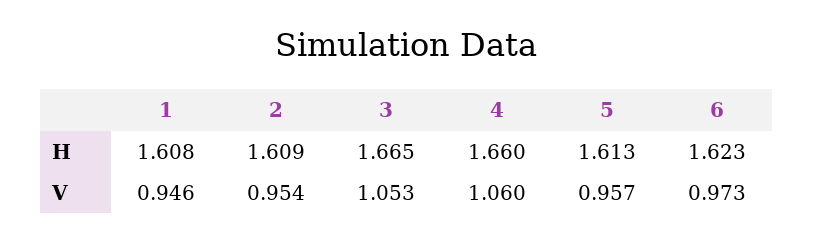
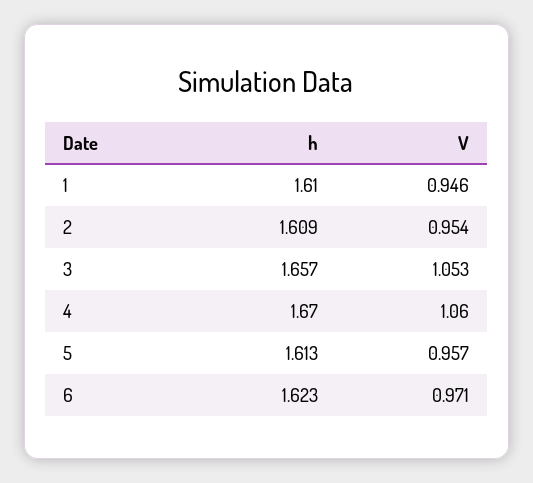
  {
    "1": {
-     "H": 1.608,
+     "H": 1.61,
      "V": 0.946
    },
    "2": {
      "H": 1.609,
      "V": 0.954
    },
    "3": {
-     "H": 1.665,
+     "H": 1.657,
      "V": 1.053
    },
    "4": {
-     "H": 1.66,
+     "H": 1.67,
      "V": 1.06
    },
    "5": {
      "H": 1.613,
      "V": 0.957
    },
    "6": {
      "H": 1.623,
-     "V": 0.973
+     "V": 0.971
    }
  }

